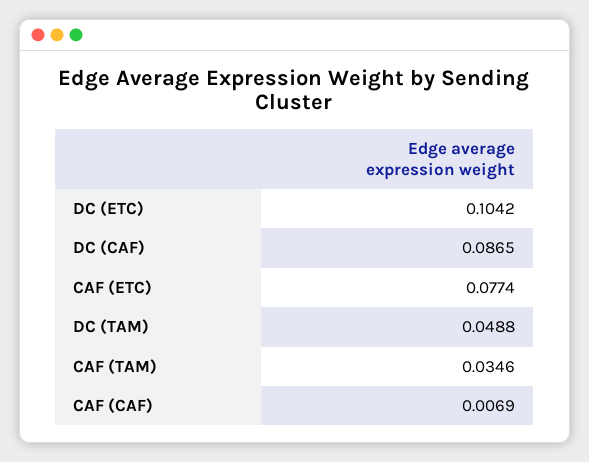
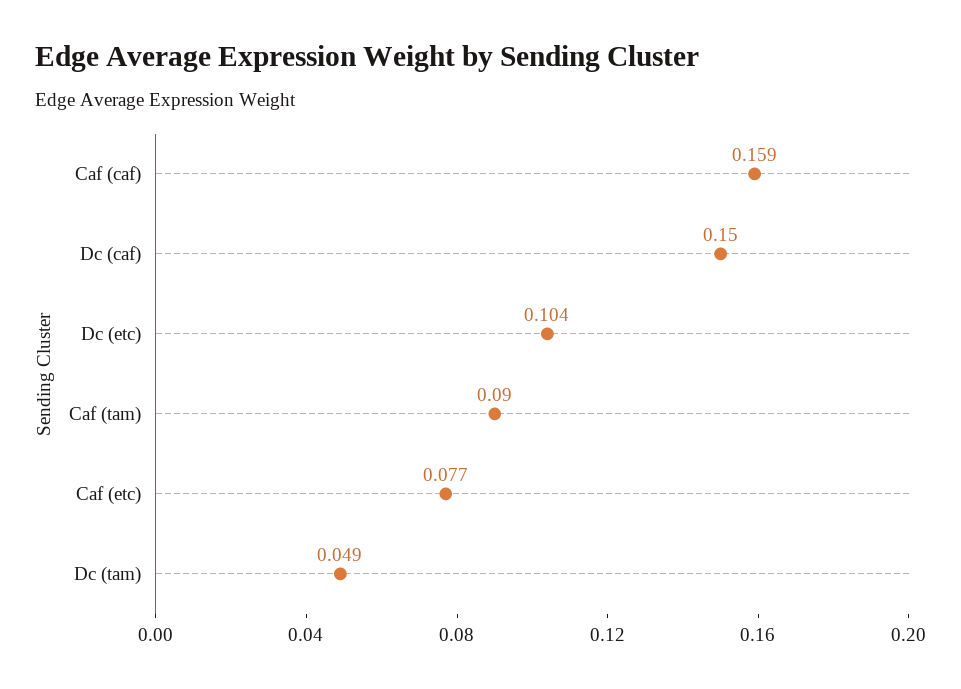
  {
    "DC (ETC)": 0.1042,
-   "DC (CAF)": 0.0865,
+   "DC (CAF)": 0.15,
    "CAF (ETC)": 0.0774,
    "DC (TAM)": 0.0488,
-   "CAF (TAM)": 0.0346,
+   "CAF (TAM)": 0.09,
-   "CAF (CAF)": 0.0069
+   "CAF (CAF)": 0.159
  }

